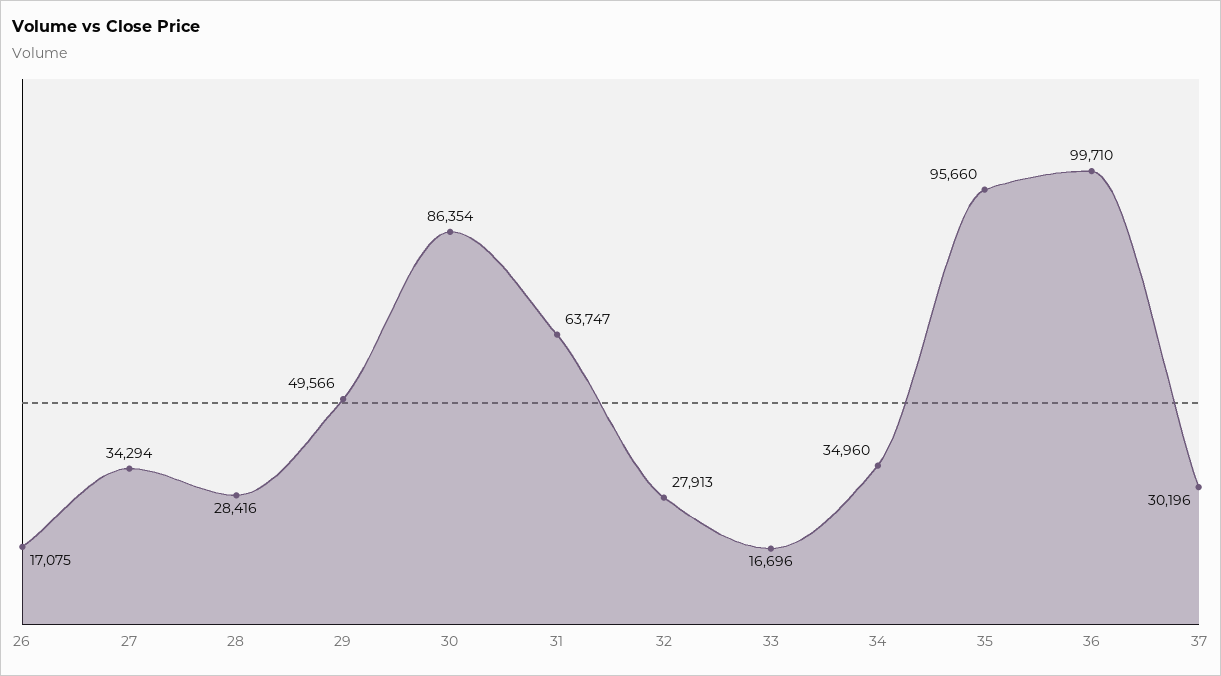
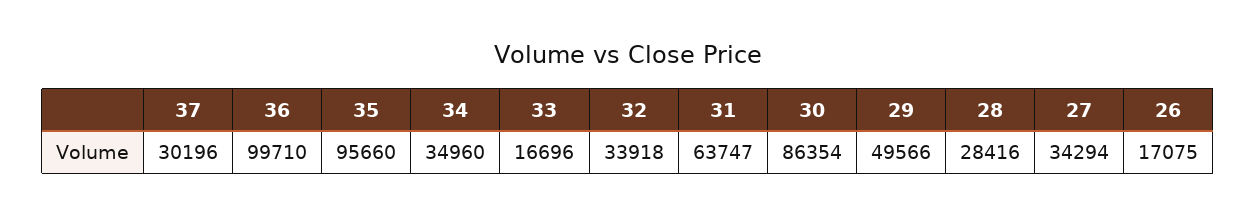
  {
    "26": 17075,
    "27": 34294,
    "28": 28416,
    "29": 49566,
    "30": 86354,
    "31": 63747,
-   "32": 27913,
+   "32": 33918,
    "33": 16696,
    "34": 34960,
    "35": 95660,
    "36": 99710,
    "37": 30196
  }

